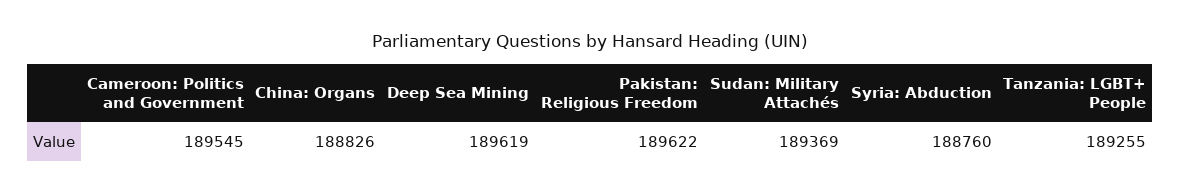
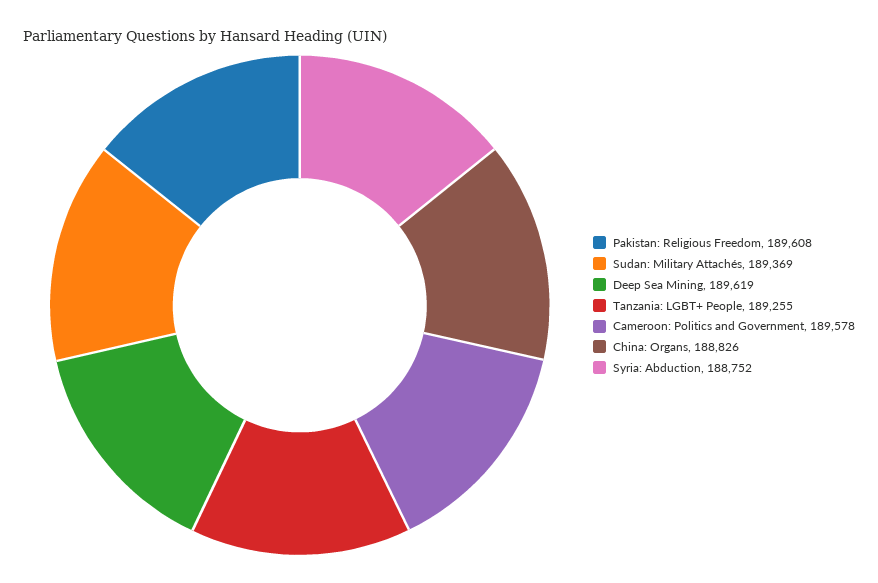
  {
-   "Cameroon: Politics and Government": 189545,
+   "Cameroon: Politics and Government": 189578,
    "China: Organs": 188826,
    "Deep Sea Mining": 189619,
-   "Pakistan: Religious Freedom": 189622,
+   "Pakistan: Religious Freedom": 189608,
    "Sudan: Military Attachés": 189369,
-   "Syria: Abduction": 188760,
+   "Syria: Abduction": 188752,
    "Tanzania: LGBT+ People": 189255
  }

